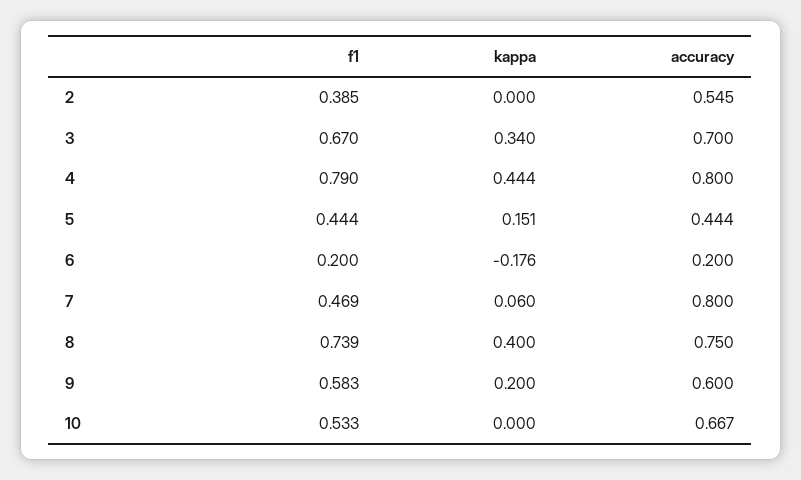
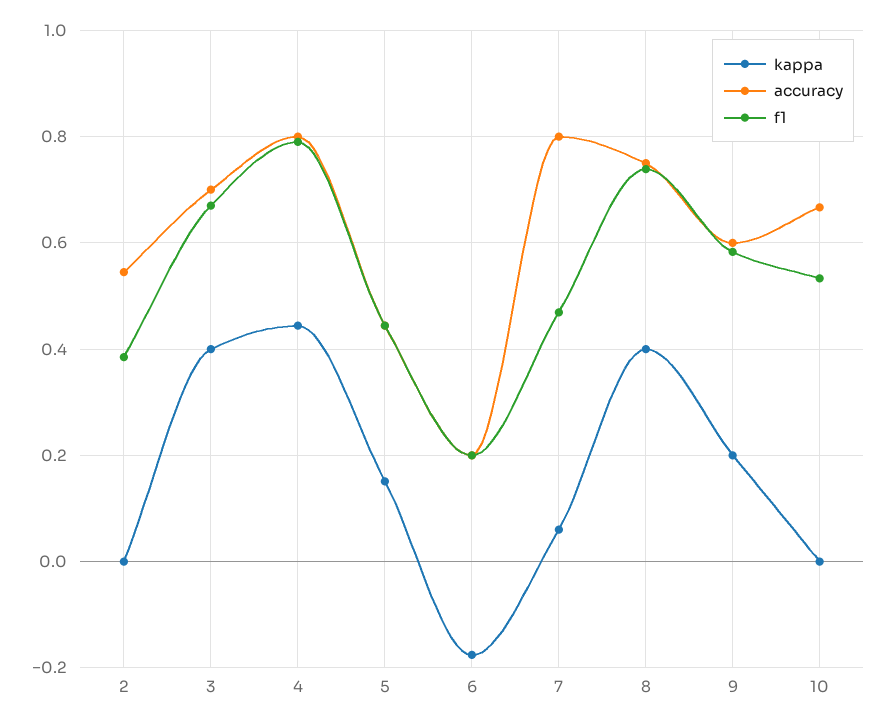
  {
    "f1": {
      "2": 0.385,
      "3": 0.67,
      "4": 0.79,
      "5": 0.444,
      "6": 0.2,
      "7": 0.469,
      "8": 0.739,
      "9": 0.583,
      "10": 0.533
    },
    "kappa": {
      "2": 0,
-     "3": 0.34,
+     "3": 0.4,
      "4": 0.444,
      "5": 0.151,
      "6": -0.176,
      "7": 0.06,
      "8": 0.4,
      "9": 0.2,
      "10": 0
    },
    "accuracy": {
      "2": 0.545,
      "3": 0.7,
      "4": 0.8,
      "5": 0.444,
      "6": 0.2,
      "7": 0.8,
      "8": 0.75,
      "9": 0.6,
      "10": 0.667
    }
  }

